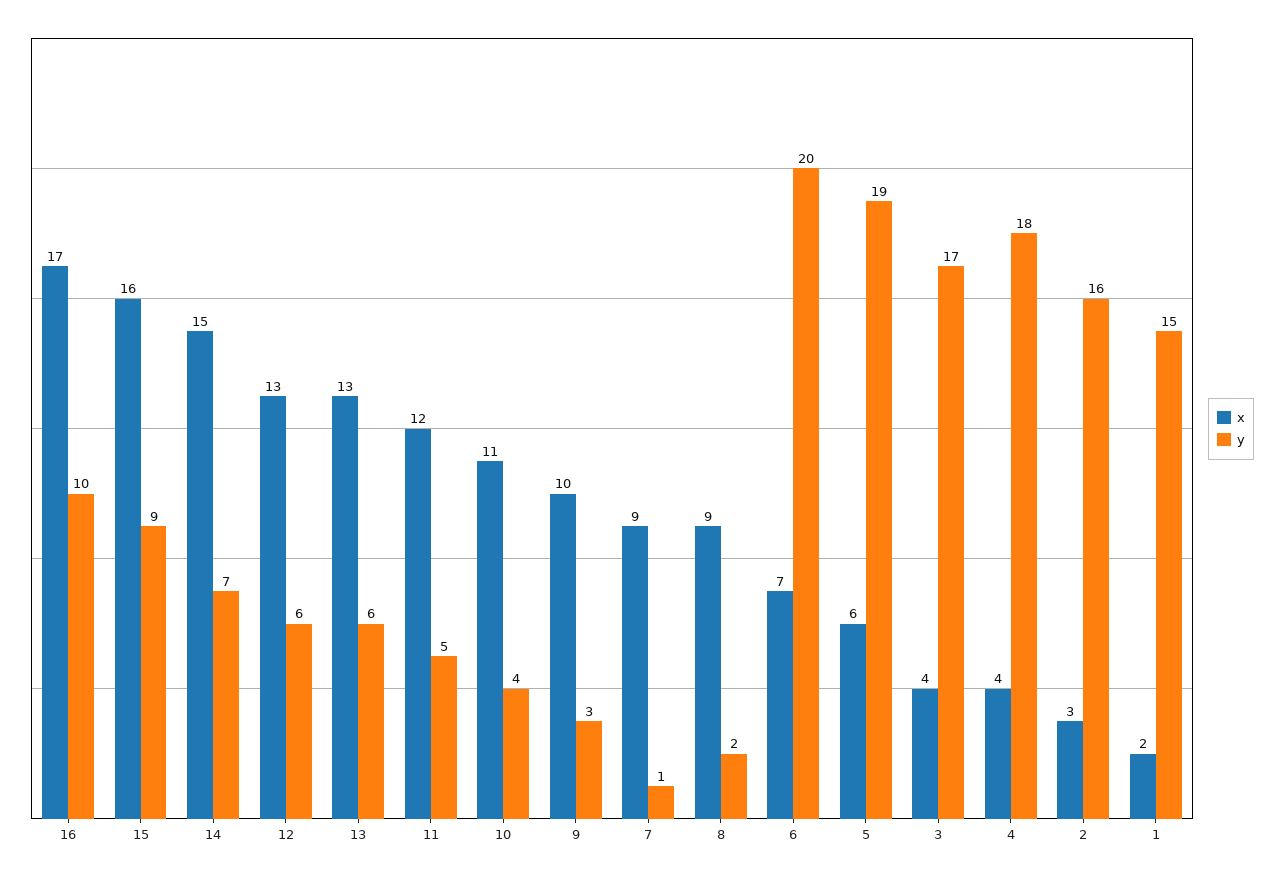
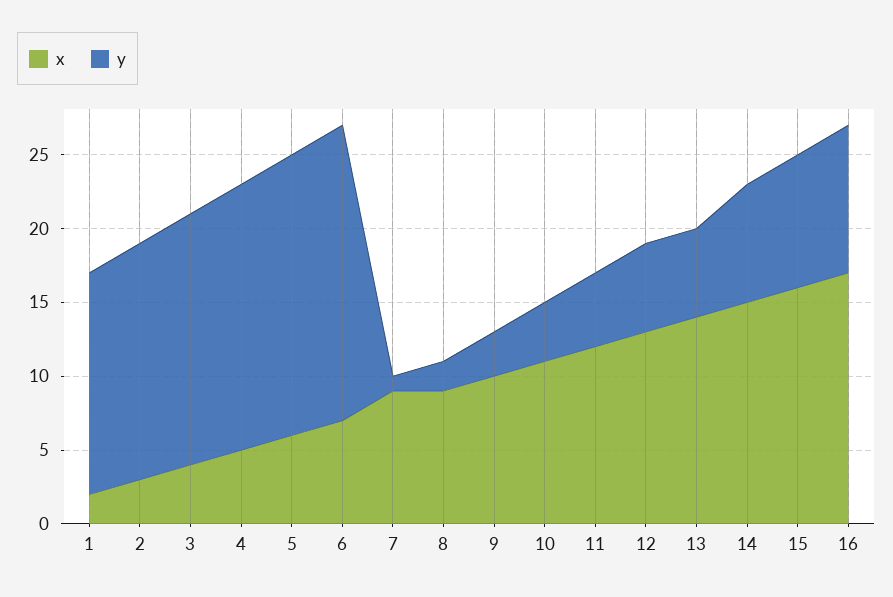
  {
    "x": {
      "16": 17,
      "15": 16,
      "14": 15,
      "12": 13,
-     "13": 13,
+     "13": 14,
      "11": 12,
      "10": 11,
      "9": 10,
      "7": 9,
      "8": 9,
      "6": 7,
      "5": 6,
      "3": 4,
-     "4": 4,
+     "4": 5,
      "2": 3,
      "1": 2
    },
    "y": {
      "16": 10,
      "15": 9,
-     "14": 7,
+     "14": 8,
      "12": 6,
      "13": 6,
      "11": 5,
      "10": 4,
      "9": 3,
      "7": 1,
      "8": 2,
      "6": 20,
      "5": 19,
      "3": 17,
      "4": 18,
      "2": 16,
      "1": 15
    }
  }

